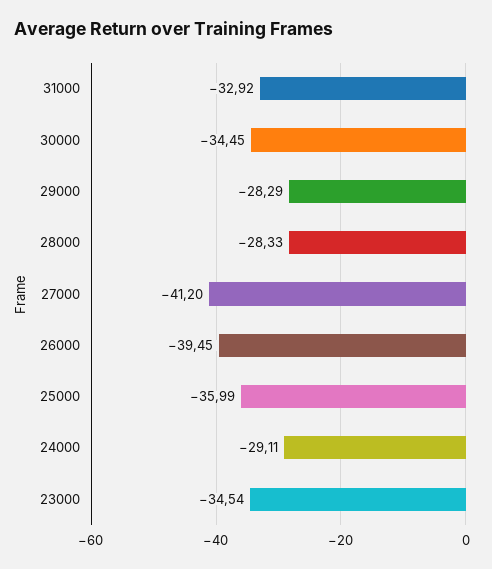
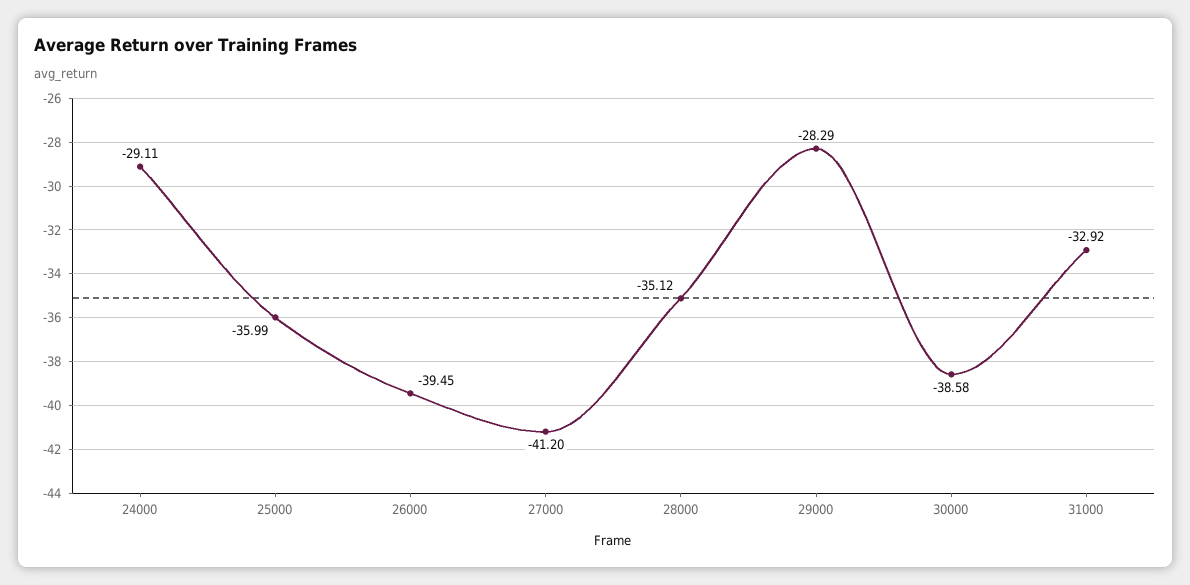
  {
    "31000": -32.92,
-   "30000": -34.45,
+   "30000": -38.58,
    "29000": -28.29,
-   "28000": -28.33,
+   "28000": -35.12,
    "27000": -41.2,
    "26000": -39.45,
    "25000": -35.99,
-   "24000": -29.11,
+   "24000": -29.11
-   "23000": -34.54
  }

